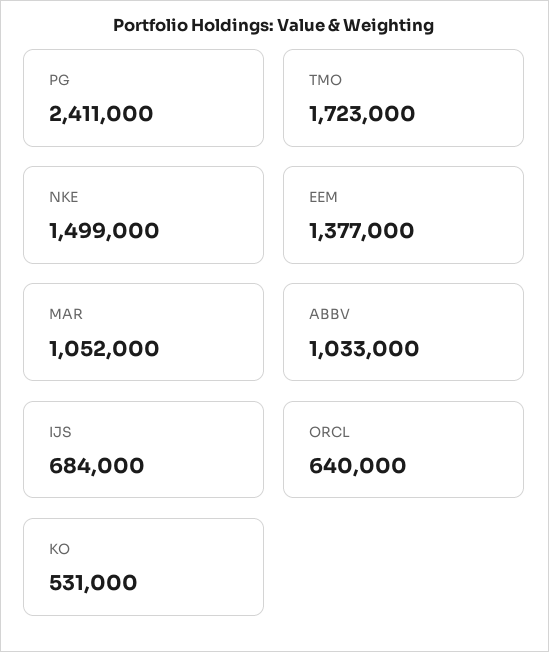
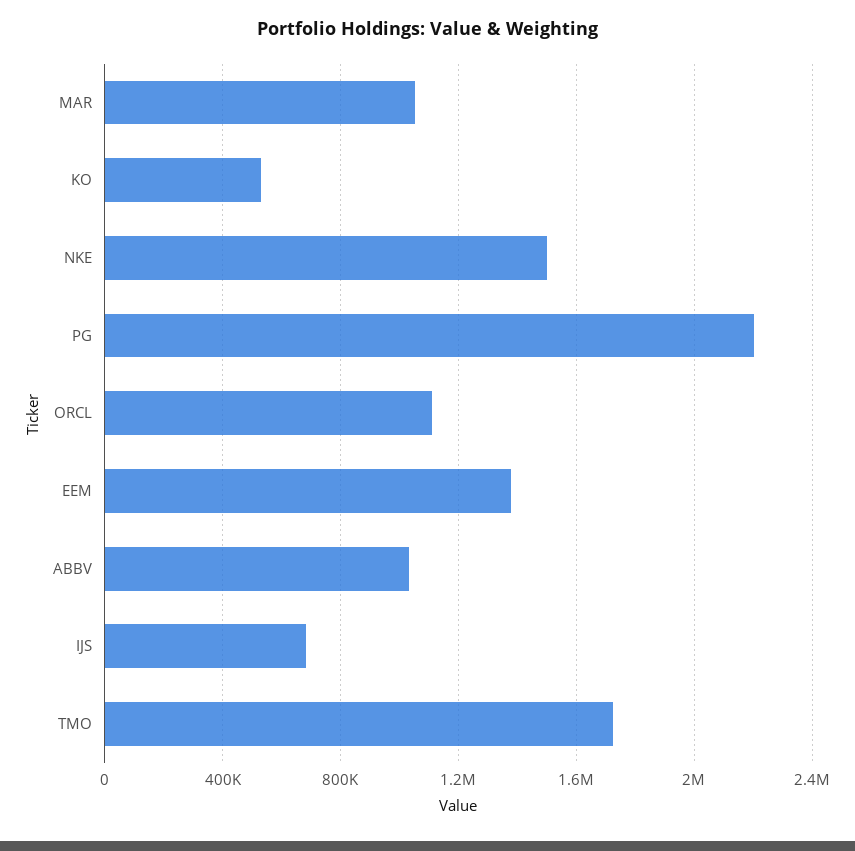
  {
-   "PG": 2411000,
+   "PG": 2200000,
    "TMO": 1723000,
    "NKE": 1499000,
    "EEM": 1377000,
    "MAR": 1052000,
    "ABBV": 1033000,
    "IJS": 684000,
-   "ORCL": 640000,
+   "ORCL": 1100000,
    "KO": 531000
  }

